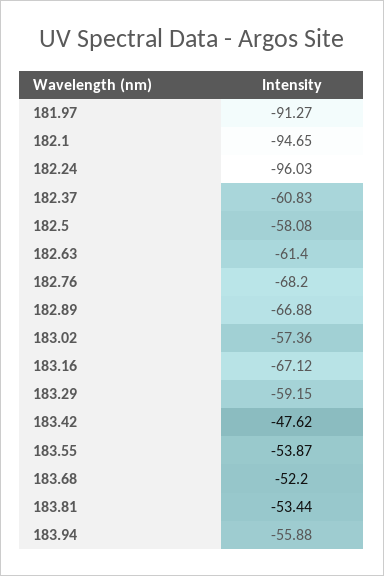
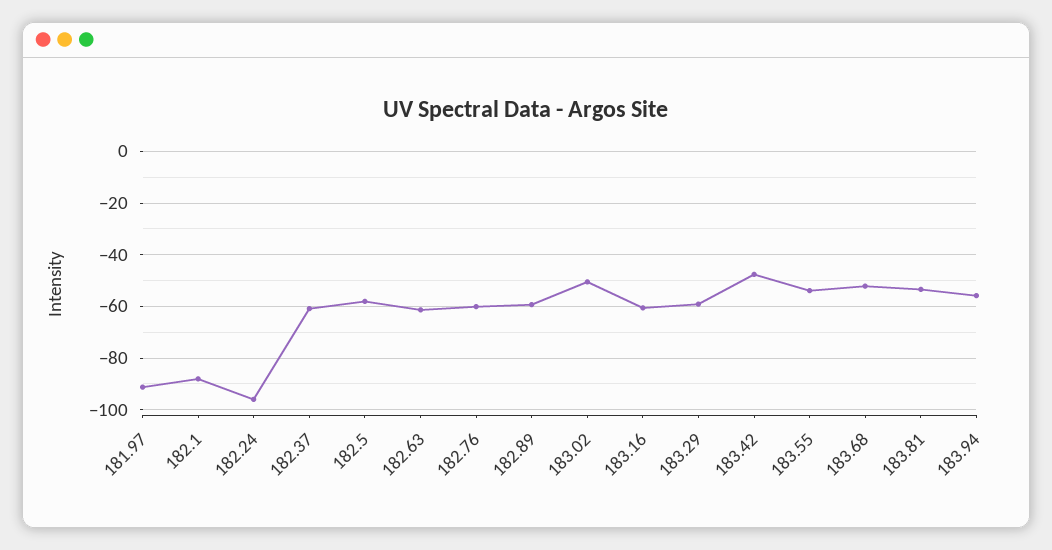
  {
    "181.97": -91.27,
-   "182.1": -94.65,
+   "182.1": -87.5,
    "182.24": -96.03,
    "182.37": -60.83,
    "182.5": -58.08,
    "182.63": -61.4,
-   "182.76": -68.2,
+   "182.76": -60,
-   "182.89": -66.88,
+   "182.89": -60,
-   "183.02": -57.36,
+   "183.02": -50,
-   "183.16": -67.12,
+   "183.16": -60,
    "183.29": -59.15,
    "183.42": -47.62,
    "183.55": -53.87,
    "183.68": -52.2,
    "183.81": -53.44,
    "183.94": -55.88
  }

